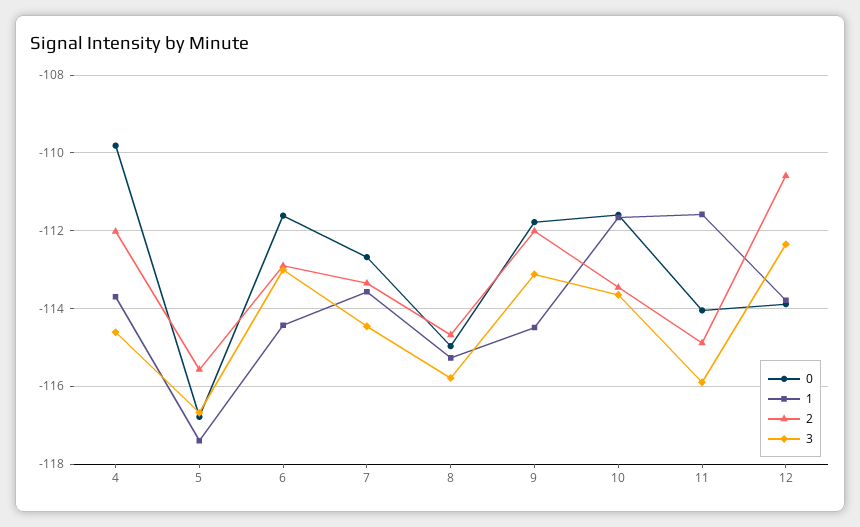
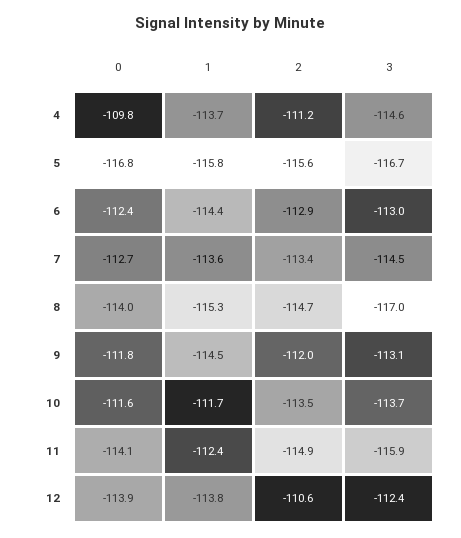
  {
    "0": {
      "4": -109.8,
      "5": -116.8,
-     "6": -111.6,
+     "6": -112.4,
      "7": -112.7,
-     "8": -115,
+     "8": -114,
      "9": -111.8,
      "10": -111.6,
      "11": -114.1,
      "12": -113.9
    },
    "1": {
      "4": -113.7,
-     "5": -117.4,
+     "5": -115.8,
      "6": -114.4,
      "7": -113.6,
      "8": -115.3,
      "9": -114.5,
      "10": -111.7,
-     "11": -111.6,
+     "11": -112.4,
      "12": -113.8
    },
    "2": {
-     "4": -112,
+     "4": -111.2,
      "5": -115.6,
      "6": -112.9,
      "7": -113.4,
      "8": -114.7,
      "9": -112,
      "10": -113.5,
      "11": -114.9,
      "12": -110.6
    },
    "3": {
      "4": -114.6,
      "5": -116.7,
      "6": -113,
      "7": -114.5,
-     "8": -115.8,
+     "8": -117,
      "9": -113.1,
      "10": -113.7,
      "11": -115.9,
      "12": -112.4
    }
  }

